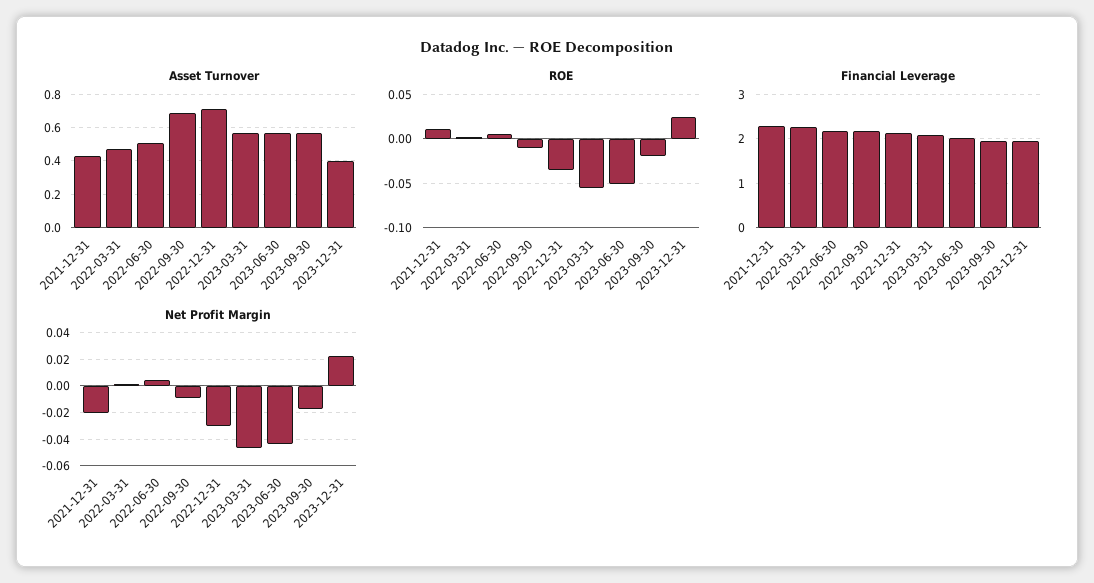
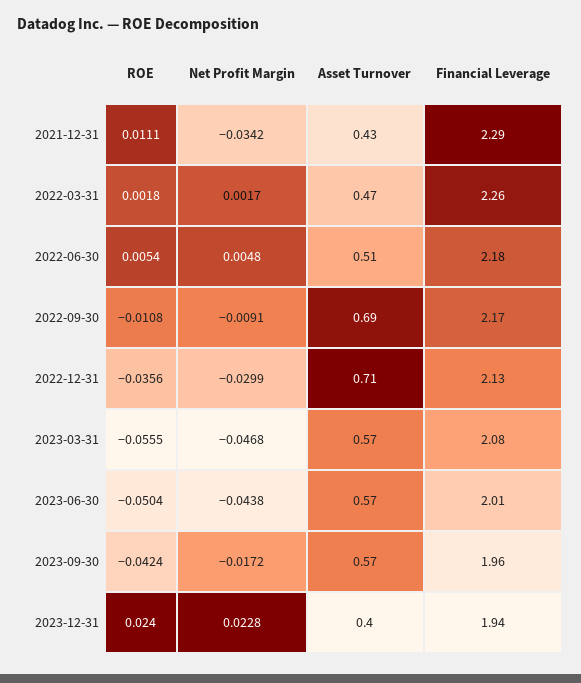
  {
    "Asset Turnover": {
      "2021-12-31": 0.43,
      "2022-03-31": 0.47,
      "2022-06-30": 0.51,
      "2022-09-30": 0.69,
      "2022-12-31": 0.71,
      "2023-03-31": 0.57,
      "2023-06-30": 0.57,
      "2023-09-30": 0.57,
      "2023-12-31": 0.4
    },
    "ROE": {
      "2021-12-31": 0.0111,
      "2022-03-31": 0.0018,
      "2022-06-30": 0.0054,
      "2022-09-30": -0.0108,
      "2022-12-31": -0.0356,
      "2023-03-31": -0.0555,
      "2023-06-30": -0.0504,
-     "2023-09-30": -0.02,
+     "2023-09-30": -0.0424,
      "2023-12-31": 0.024
    },
    "Financial Leverage": {
      "2021-12-31": 2.29,
      "2022-03-31": 2.26,
      "2022-06-30": 2.18,
      "2022-09-30": 2.17,
      "2022-12-31": 2.13,
      "2023-03-31": 2.08,
      "2023-06-30": 2.01,
      "2023-09-30": 1.96,
      "2023-12-31": 1.94
    },
    "Net Profit Margin": {
-     "2021-12-31": -0.02,
+     "2021-12-31": -0.0342,
      "2022-03-31": 0.0017,
      "2022-06-30": 0.0048,
      "2022-09-30": -0.0091,
      "2022-12-31": -0.0299,
      "2023-03-31": -0.0468,
      "2023-06-30": -0.0438,
      "2023-09-30": -0.0172,
      "2023-12-31": 0.0228
    }
  }

